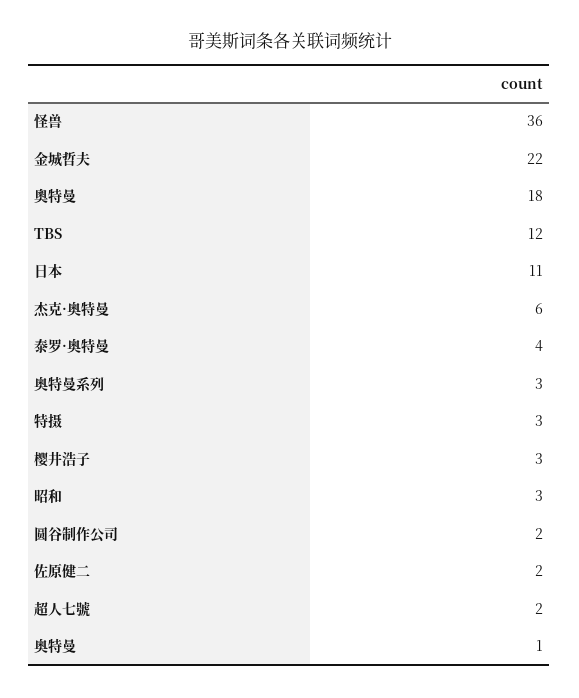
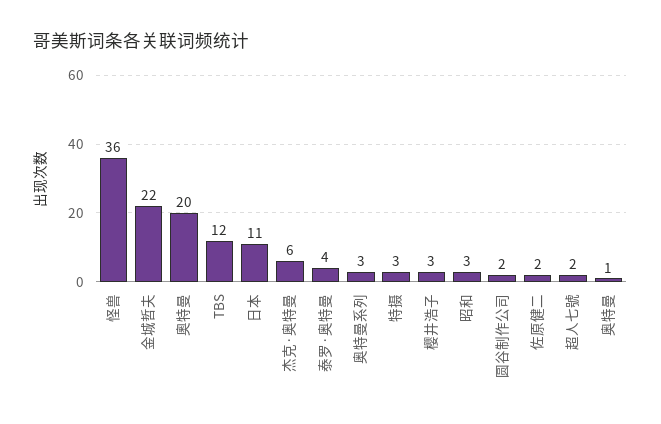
  {
    "怪兽": 36,
    "金城哲夫": 22,
-   "奧特曼": 18,
+   "奧特曼": 20,
    "TBS": 12,
    "日本": 11,
    "杰克·奥特曼": 6,
    "泰罗·奥特曼": 4,
    "奥特曼系列": 3,
    "特摄": 3,
    "樱井浩子": 3,
    "昭和": 3,
    "圆谷制作公司": 2,
    "佐原健二": 2,
    "超人七號": 2,
    "奥特曼": 1
  }

